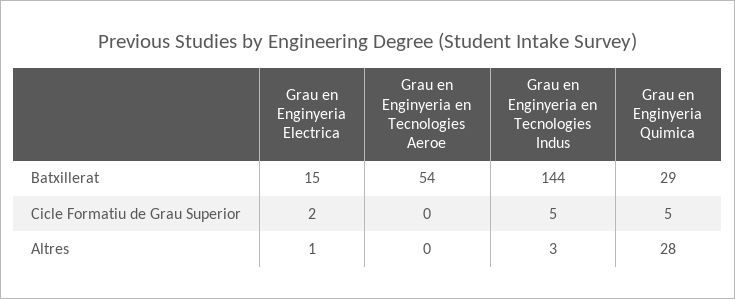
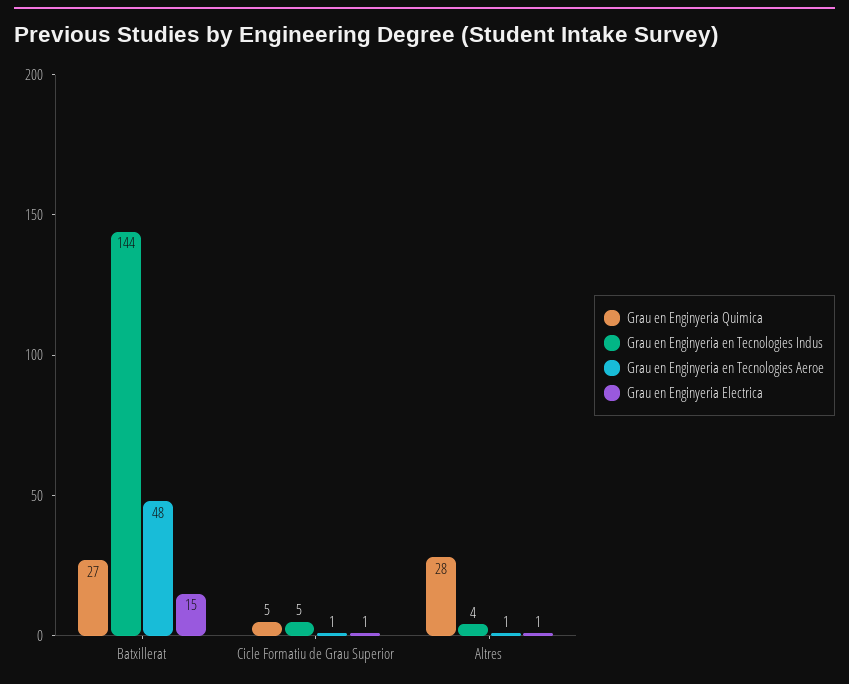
  {
    "Grau en Enginyeria Electrica": {
      "Batxillerat": 15,
-     "Cicle Formatiu de Grau Superior": 2,
+     "Cicle Formatiu de Grau Superior": 1,
      "Altres": 1
    },
    "Grau en Enginyeria en Tecnologies Aeroe": {
-     "Batxillerat": 54,
+     "Batxillerat": 48,
-     "Cicle Formatiu de Grau Superior": 0,
+     "Cicle Formatiu de Grau Superior": 1,
-     "Altres": 0
+     "Altres": 1
    },
    "Grau en Enginyeria en Tecnologies Indus": {
      "Batxillerat": 144,
      "Cicle Formatiu de Grau Superior": 5,
-     "Altres": 3
+     "Altres": 4
    },
    "Grau en Enginyeria Quimica": {
-     "Batxillerat": 29,
+     "Batxillerat": 27,
      "Cicle Formatiu de Grau Superior": 5,
      "Altres": 28
    }
  }

